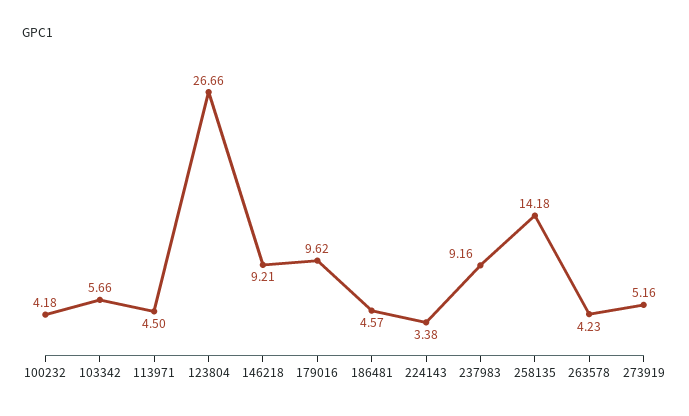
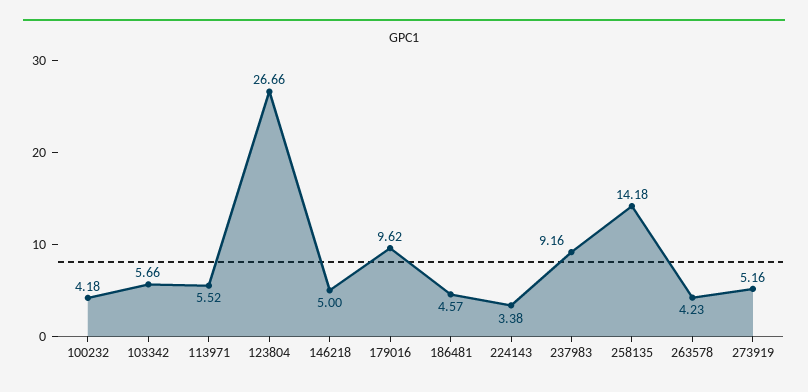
  {
    "100232": 4.18,
    "103342": 5.66,
-   "113971": 4.5,
+   "113971": 5.52,
    "123804": 26.66,
-   "146218": 9.21,
+   "146218": 5,
    "179016": 9.62,
    "186481": 4.57,
    "224143": 3.38,
    "237983": 9.16,
    "258135": 14.18,
    "263578": 4.23,
    "273919": 5.16
  }

